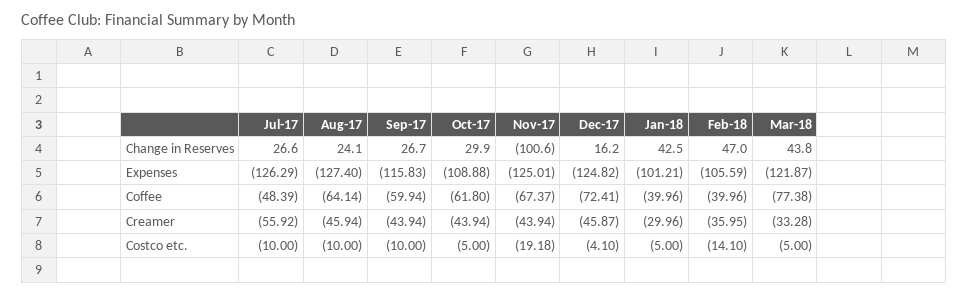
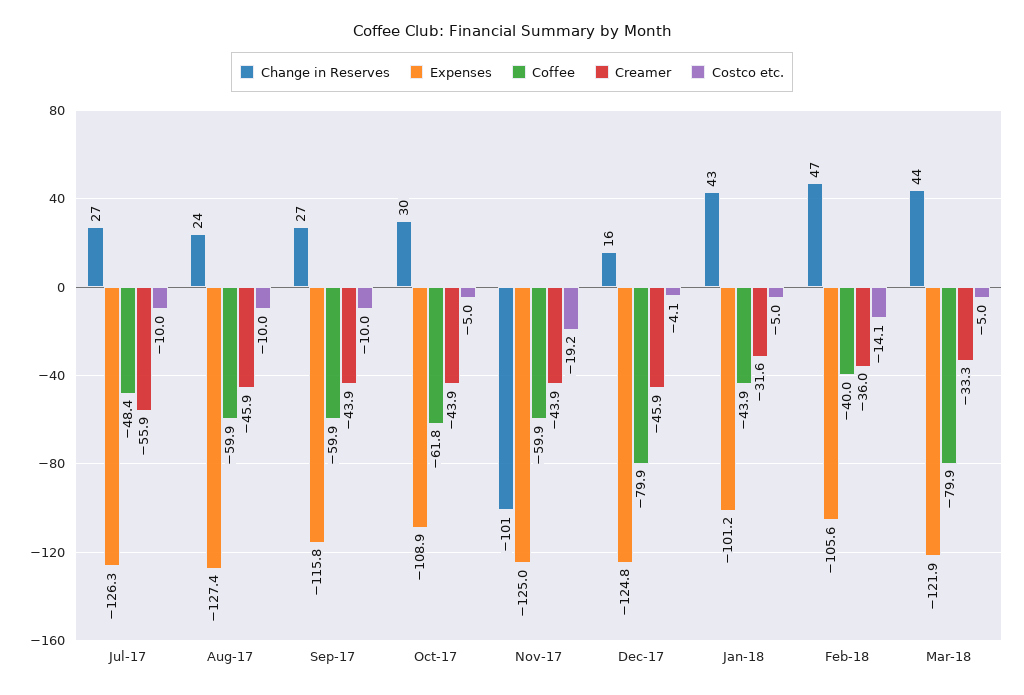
  {
    "Change in Reserves": {
      "Jul-17": 26.6,
      "Aug-17": 24.1,
      "Sep-17": 26.7,
      "Oct-17": 29.9,
      "Nov-17": -100.6,
      "Dec-17": 16.2,
      "Jan-18": 42.5,
      "Feb-18": 47,
      "Mar-18": 43.8
    },
    "Expenses": {
      "Jul-17": -126.29,
      "Aug-17": -127.4,
      "Sep-17": -115.83,
      "Oct-17": -108.88,
      "Nov-17": -125.01,
      "Dec-17": -124.82,
      "Jan-18": -101.21,
      "Feb-18": -105.59,
      "Mar-18": -121.87
    },
    "Coffee": {
      "Jul-17": -48.39,
-     "Aug-17": -64.14,
+     "Aug-17": -59.9,
      "Sep-17": -59.94,
      "Oct-17": -61.8,
-     "Nov-17": -67.37,
+     "Nov-17": -59.9,
-     "Dec-17": -72.41,
+     "Dec-17": -79.9,
-     "Jan-18": -39.96,
+     "Jan-18": -43.9,
      "Feb-18": -39.96,
-     "Mar-18": -77.38
+     "Mar-18": -79.9
    },
    "Creamer": {
      "Jul-17": -55.92,
      "Aug-17": -45.94,
      "Sep-17": -43.94,
      "Oct-17": -43.94,
      "Nov-17": -43.94,
      "Dec-17": -45.87,
-     "Jan-18": -29.96,
+     "Jan-18": -31.6,
      "Feb-18": -35.95,
      "Mar-18": -33.28
    },
    "Costco etc.": {
      "Jul-17": -10,
      "Aug-17": -10,
      "Sep-17": -10,
      "Oct-17": -5,
      "Nov-17": -19.18,
      "Dec-17": -4.1,
      "Jan-18": -5,
      "Feb-18": -14.1,
      "Mar-18": -5
    }
  }

